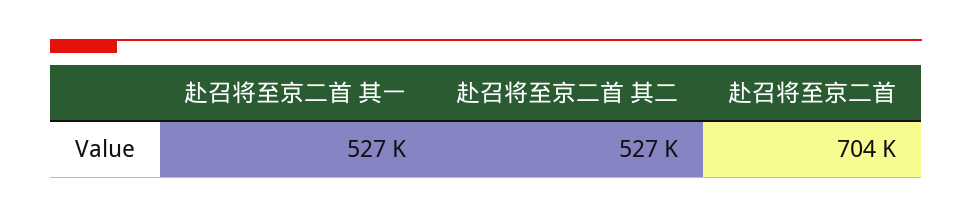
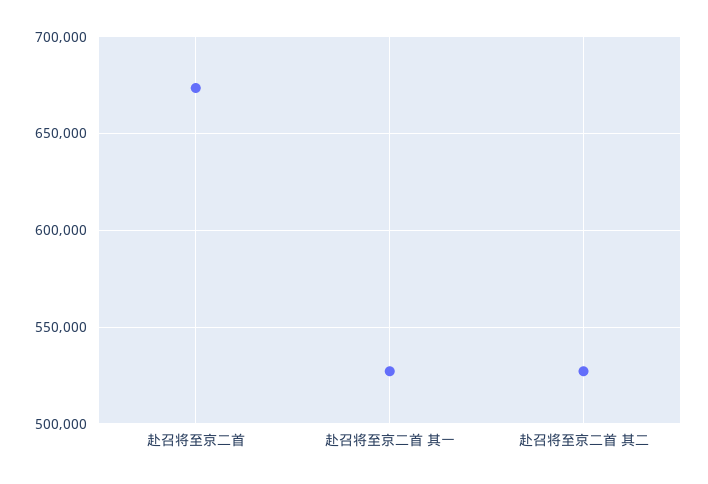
  {
    "赴召将至京二首 其一": 527000,
    "赴召将至京二首 其二": 527000,
-   "赴召将至京二首": 704000
+   "赴召将至京二首": 675000
  }

